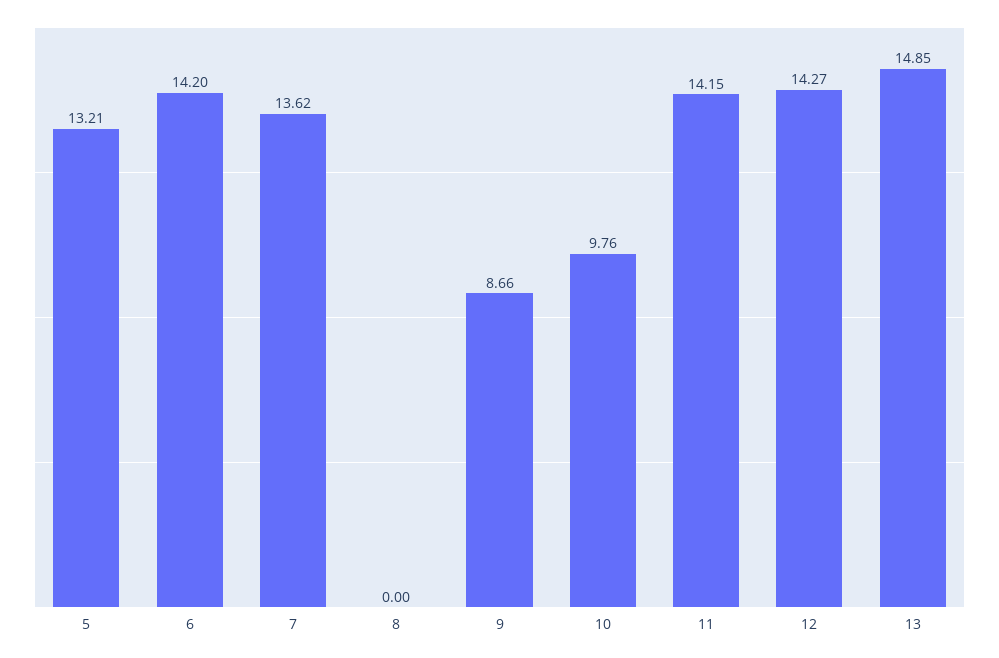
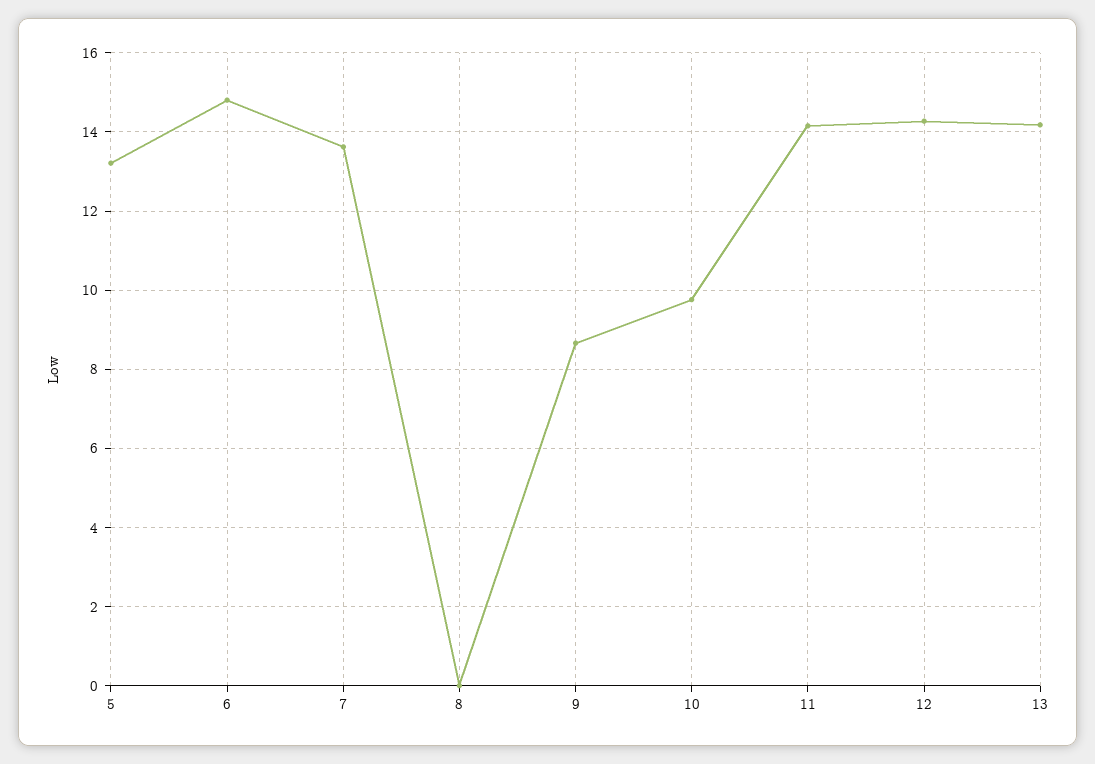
  {
    "5": 13.21,
-   "6": 14.2,
+   "6": 14.8,
    "7": 13.62,
    "8": 0,
    "9": 8.66,
    "10": 9.76,
    "11": 14.15,
    "12": 14.27,
-   "13": 14.85
+   "13": 14.2
  }

